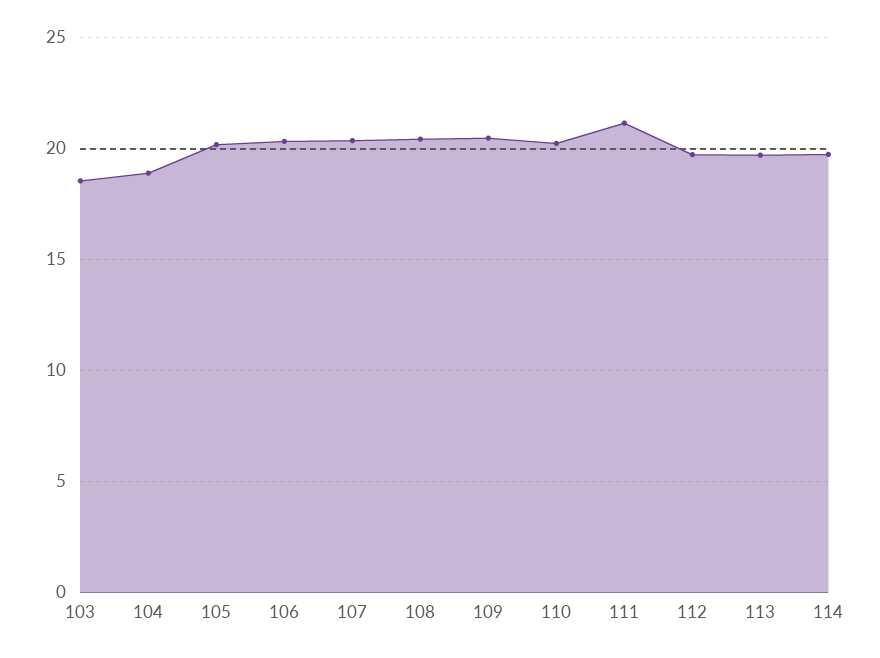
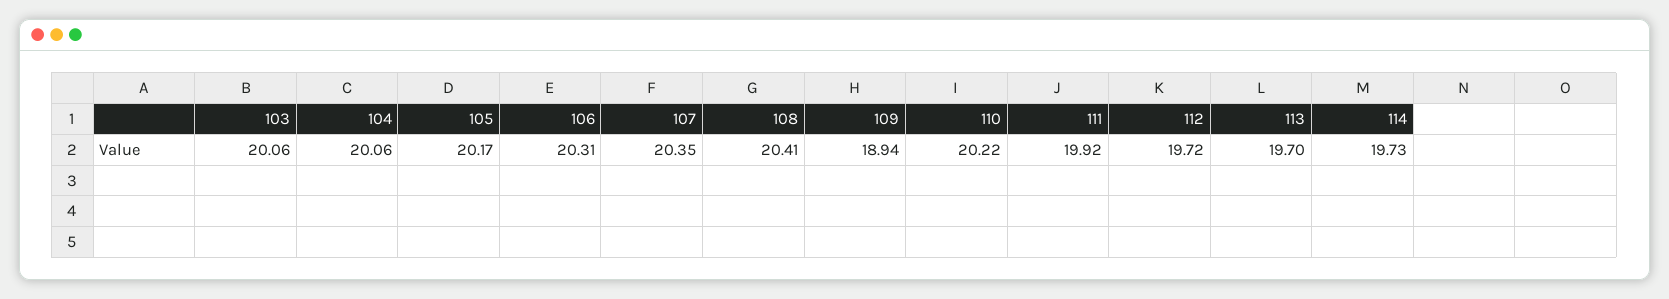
  {
-   "103": 18.5,
+   "103": 20.06,
-   "104": 19,
+   "104": 20.06,
    "105": 20.17,
    "106": 20.31,
    "107": 20.35,
    "108": 20.41,
-   "109": 20.5,
+   "109": 18.94,
    "110": 20.22,
-   "111": 21,
+   "111": 19.92,
    "112": 19.72,
    "113": 19.7,
    "114": 19.73
  }

